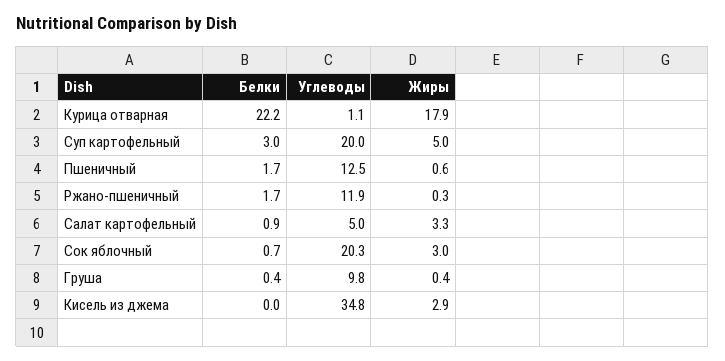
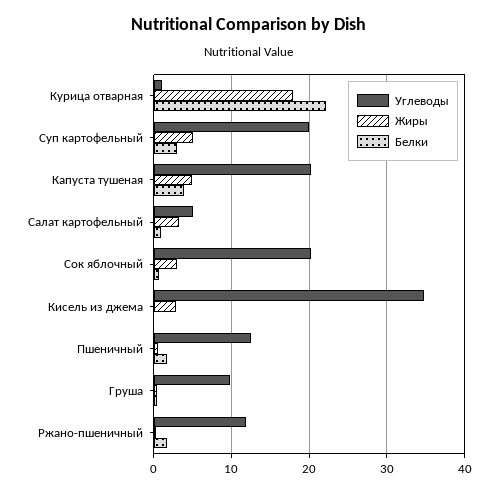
  {
    "Белки": {
      "Курица отварная": 22.2,
      "Суп картофельный": 3,
      "Пшеничный": 1.7,
      "Ржано-пшеничный": 1.7,
      "Салат картофельный": 0.9,
      "Сок яблочный": 0.7,
      "Груша": 0.4,
-     "Кисель из джема": 0
+     "Кисель из джема": 0,
+     "Капуста тушеная": 4
    },
    "Углеводы": {
      "Курица отварная": 1.1,
      "Суп картофельный": 20,
      "Пшеничный": 12.5,
      "Ржано-пшеничный": 11.9,
      "Салат картофельный": 5,
      "Сок яблочный": 20.3,
      "Груша": 9.8,
-     "Кисель из джема": 34.8
+     "Кисель из джема": 34.8,
+     "Капуста тушеная": 20
    },
    "Жиры": {
      "Курица отварная": 17.9,
      "Суп картофельный": 5,
      "Пшеничный": 0.6,
      "Ржано-пшеничный": 0.3,
      "Салат картофельный": 3.3,
      "Сок яблочный": 3,
      "Груша": 0.4,
-     "Кисель из джема": 2.9
+     "Кисель из джема": 2.9,
+     "Капуста тушеная": 5
    }
  }

